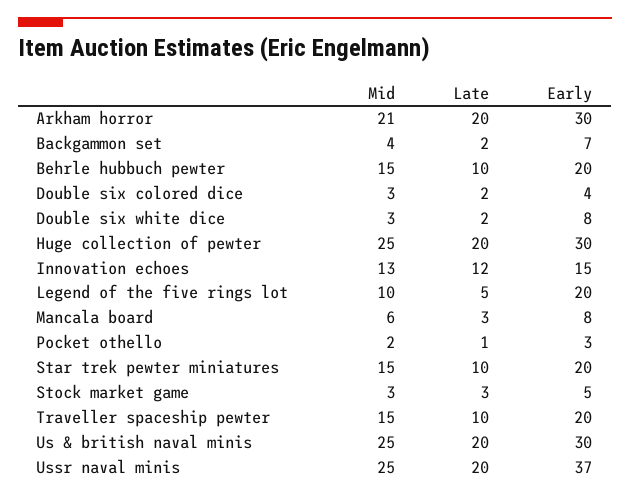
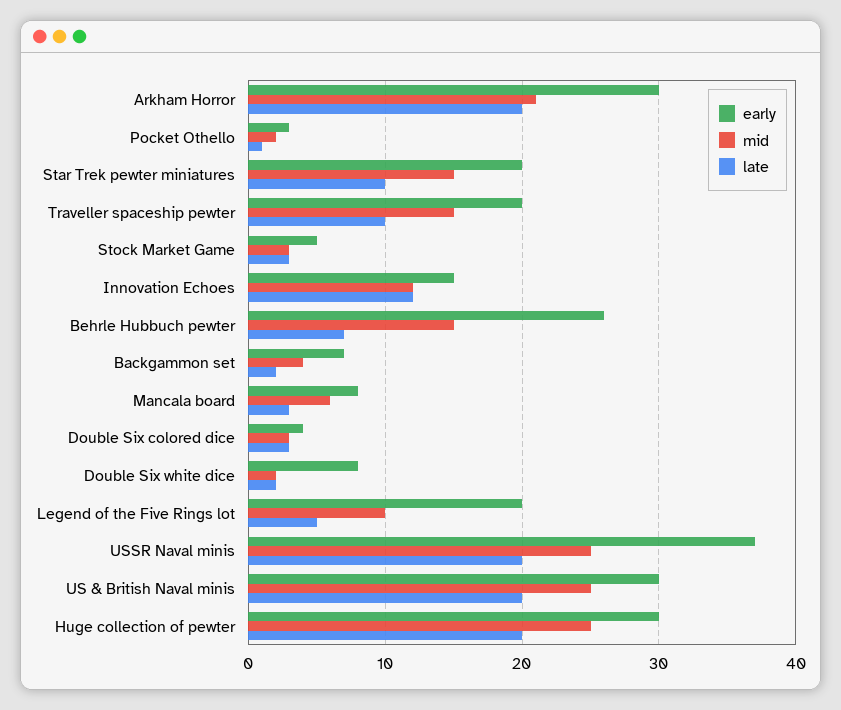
  {
    "Mid": {
      "Arkham horror": 21,
      "Backgammon set": 4,
      "Behrle hubbuch pewter": 15,
      "Double six colored dice": 3,
-     "Double six white dice": 3,
+     "Double six white dice": 2,
      "Huge collection of pewter": 25,
-     "Innovation echoes": 13,
+     "Innovation echoes": 12,
      "Legend of the five rings lot": 10,
      "Mancala board": 6,
      "Pocket othello": 2,
      "Star trek pewter miniatures": 15,
      "Stock market game": 3,
      "Traveller spaceship pewter": 15,
      "Us & british naval minis": 25,
      "Ussr naval minis": 25
    },
    "Late": {
      "Arkham horror": 20,
      "Backgammon set": 2,
-     "Behrle hubbuch pewter": 10,
+     "Behrle hubbuch pewter": 7,
-     "Double six colored dice": 2,
+     "Double six colored dice": 3,
      "Double six white dice": 2,
      "Huge collection of pewter": 20,
      "Innovation echoes": 12,
      "Legend of the five rings lot": 5,
      "Mancala board": 3,
      "Pocket othello": 1,
      "Star trek pewter miniatures": 10,
      "Stock market game": 3,
      "Traveller spaceship pewter": 10,
      "Us & british naval minis": 20,
      "Ussr naval minis": 20
    },
    "Early": {
      "Arkham horror": 30,
      "Backgammon set": 7,
-     "Behrle hubbuch pewter": 20,
+     "Behrle hubbuch pewter": 26,
      "Double six colored dice": 4,
      "Double six white dice": 8,
      "Huge collection of pewter": 30,
      "Innovation echoes": 15,
      "Legend of the five rings lot": 20,
      "Mancala board": 8,
      "Pocket othello": 3,
      "Star trek pewter miniatures": 20,
      "Stock market game": 5,
      "Traveller spaceship pewter": 20,
      "Us & british naval minis": 30,
      "Ussr naval minis": 37
    }
  }

